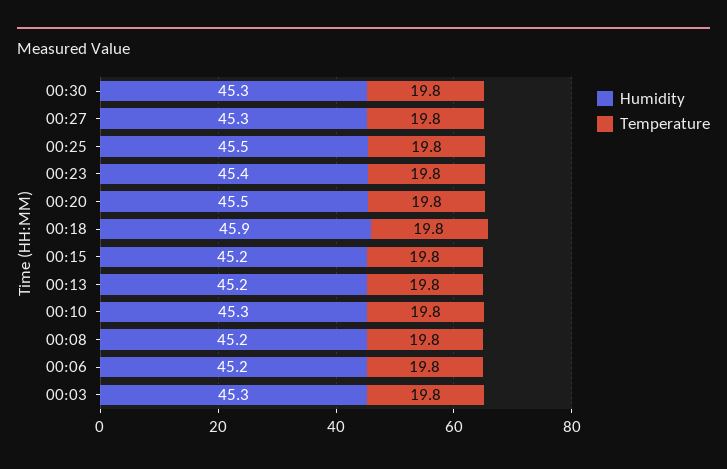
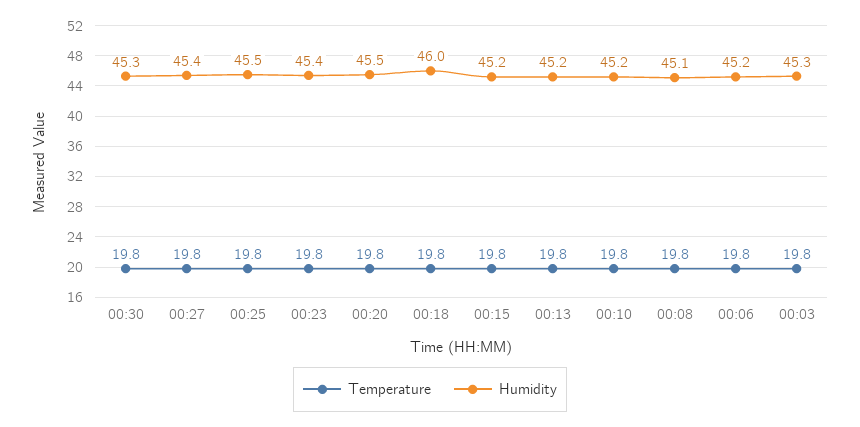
  {
    "Humidity": {
      "00:30": 45.3,
-     "00:27": 45.3,
+     "00:27": 45.4,
      "00:25": 45.5,
      "00:23": 45.4,
      "00:20": 45.5,
-     "00:18": 45.9,
+     "00:18": 46,
      "00:15": 45.2,
      "00:13": 45.2,
-     "00:10": 45.3,
+     "00:10": 45.2,
-     "00:08": 45.2,
+     "00:08": 45.1,
      "00:06": 45.2,
      "00:03": 45.3
    },
    "Temperature": {
      "00:30": 19.8,
      "00:27": 19.8,
      "00:25": 19.8,
      "00:23": 19.8,
      "00:20": 19.8,
      "00:18": 19.8,
      "00:15": 19.8,
      "00:13": 19.8,
      "00:10": 19.8,
      "00:08": 19.8,
      "00:06": 19.8,
      "00:03": 19.8
    }
  }

